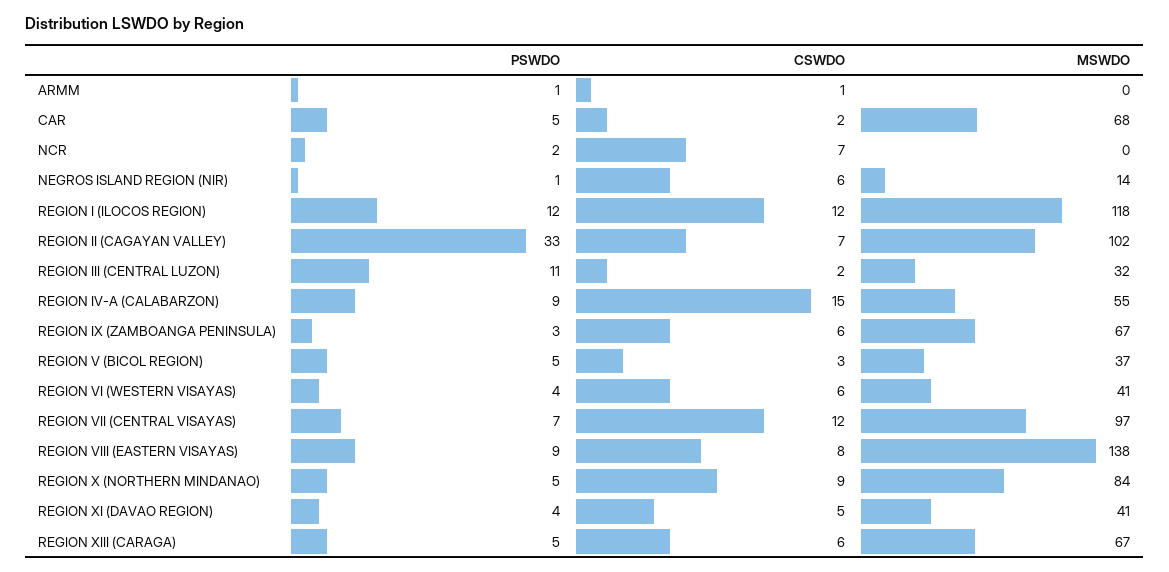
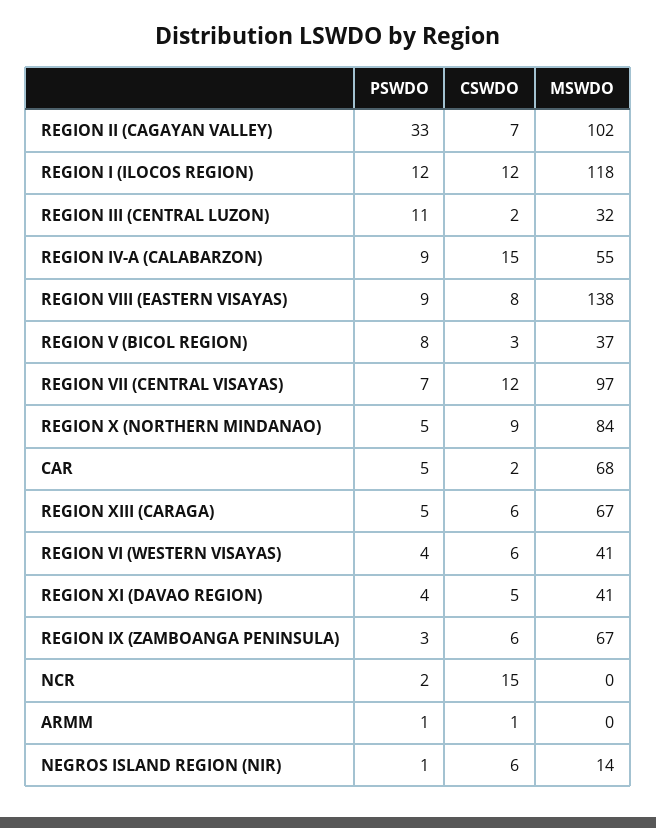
  {
    "PSWDO": {
      "ARMM": 1,
      "CAR": 5,
      "NCR": 2,
      "NEGROS ISLAND REGION (NIR)": 1,
      "REGION I (ILOCOS REGION)": 12,
      "REGION II (CAGAYAN VALLEY)": 33,
      "REGION III (CENTRAL LUZON)": 11,
      "REGION IV-A (CALABARZON)": 9,
      "REGION IX (ZAMBOANGA PENINSULA)": 3,
-     "REGION V (BICOL REGION)": 5,
+     "REGION V (BICOL REGION)": 8,
      "REGION VI (WESTERN VISAYAS)": 4,
      "REGION VII (CENTRAL VISAYAS)": 7,
      "REGION VIII (EASTERN VISAYAS)": 9,
      "REGION X (NORTHERN MINDANAO)": 5,
      "REGION XI (DAVAO REGION)": 4,
      "REGION XIII (CARAGA)": 5
    },
    "CSWDO": {
      "ARMM": 1,
      "CAR": 2,
-     "NCR": 7,
+     "NCR": 15,
      "NEGROS ISLAND REGION (NIR)": 6,
      "REGION I (ILOCOS REGION)": 12,
      "REGION II (CAGAYAN VALLEY)": 7,
      "REGION III (CENTRAL LUZON)": 2,
      "REGION IV-A (CALABARZON)": 15,
      "REGION IX (ZAMBOANGA PENINSULA)": 6,
      "REGION V (BICOL REGION)": 3,
      "REGION VI (WESTERN VISAYAS)": 6,
      "REGION VII (CENTRAL VISAYAS)": 12,
      "REGION VIII (EASTERN VISAYAS)": 8,
      "REGION X (NORTHERN MINDANAO)": 9,
      "REGION XI (DAVAO REGION)": 5,
      "REGION XIII (CARAGA)": 6
    },
    "MSWDO": {
      "ARMM": 0,
      "CAR": 68,
      "NCR": 0,
      "NEGROS ISLAND REGION (NIR)": 14,
      "REGION I (ILOCOS REGION)": 118,
      "REGION II (CAGAYAN VALLEY)": 102,
      "REGION III (CENTRAL LUZON)": 32,
      "REGION IV-A (CALABARZON)": 55,
      "REGION IX (ZAMBOANGA PENINSULA)": 67,
      "REGION V (BICOL REGION)": 37,
      "REGION VI (WESTERN VISAYAS)": 41,
      "REGION VII (CENTRAL VISAYAS)": 97,
      "REGION VIII (EASTERN VISAYAS)": 138,
      "REGION X (NORTHERN MINDANAO)": 84,
      "REGION XI (DAVAO REGION)": 41,
      "REGION XIII (CARAGA)": 67
    }
  }

